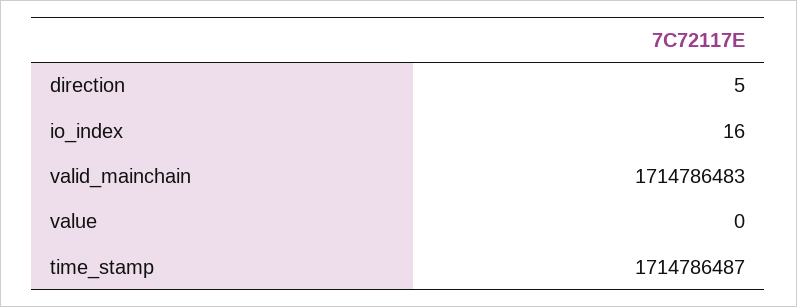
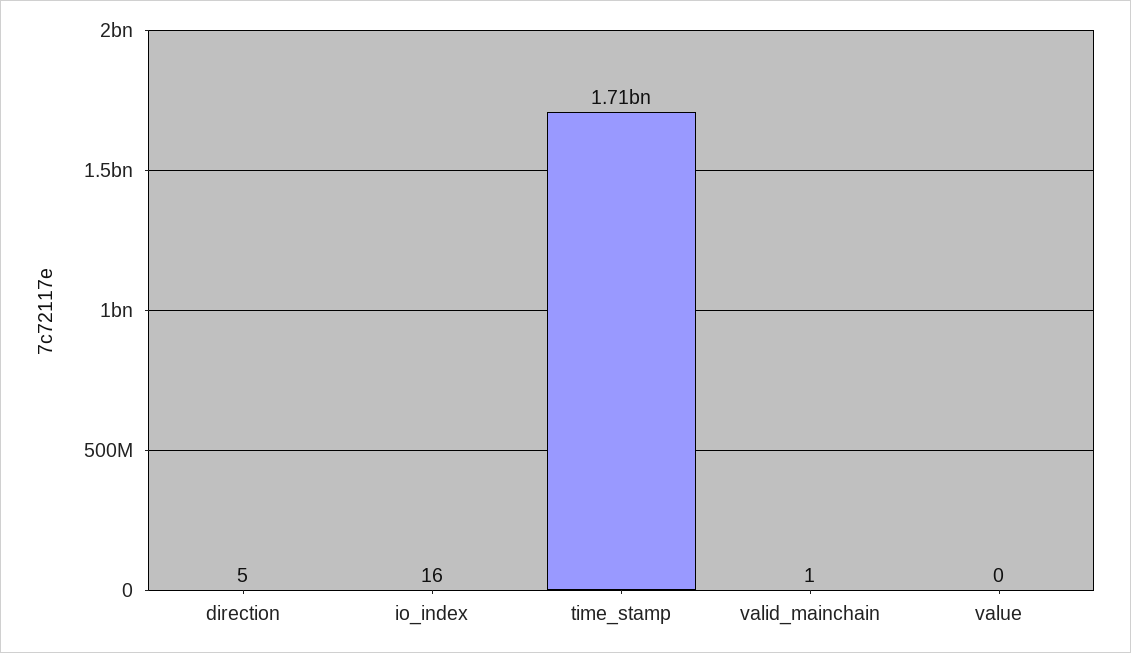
  {
    "direction": 5,
    "io_index": 16,
-   "valid_mainchain": 1714786483,
+   "valid_mainchain": 1,
    "value": 0,
    "time_stamp": 1714786487
  }

